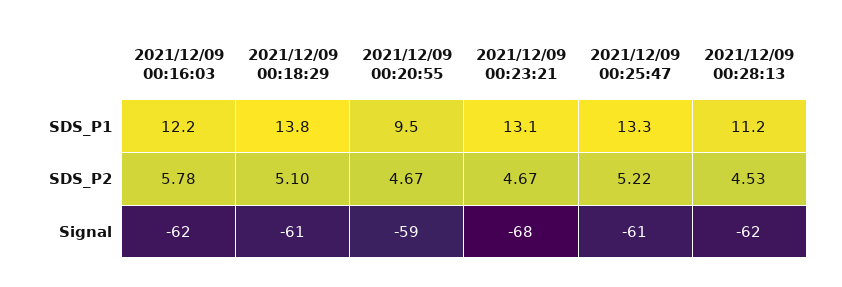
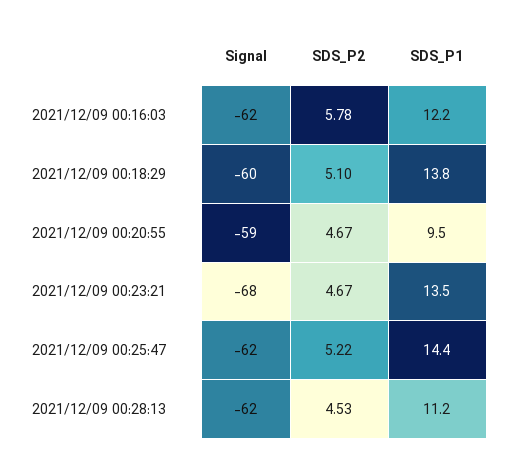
  {
    "2021/12/09 00:16:03": {
      "SDS_P1": 12.2,
      "SDS_P2": 5.78,
      "Signal": -62
    },
    "2021/12/09 00:18:29": {
      "SDS_P1": 13.8,
      "SDS_P2": 5.1,
-     "Signal": -61
+     "Signal": -60
    },
    "2021/12/09 00:20:55": {
      "SDS_P1": 9.5,
      "SDS_P2": 4.67,
      "Signal": -59
    },
    "2021/12/09 00:23:21": {
-     "SDS_P1": 13.1,
+     "SDS_P1": 13.5,
      "SDS_P2": 4.67,
      "Signal": -68
    },
    "2021/12/09 00:25:47": {
-     "SDS_P1": 13.3,
+     "SDS_P1": 14.4,
      "SDS_P2": 5.22,
-     "Signal": -61
+     "Signal": -62
    },
    "2021/12/09 00:28:13": {
      "SDS_P1": 11.2,
      "SDS_P2": 4.53,
      "Signal": -62
    }
  }

